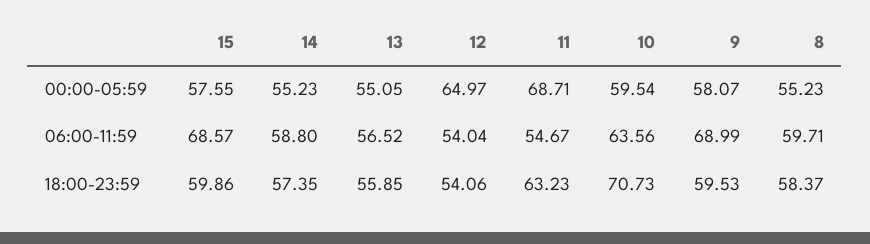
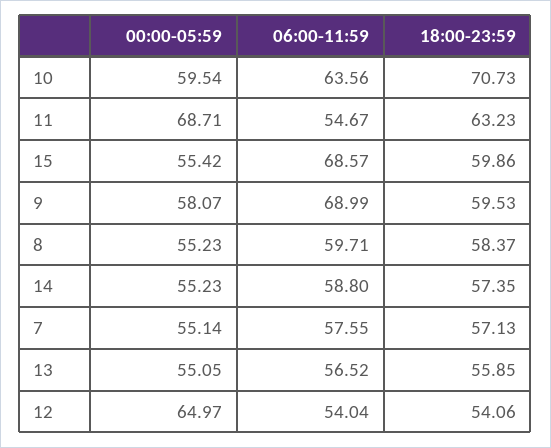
  {
    "15": {
-     "00:00-05:59": 57.55,
+     "00:00-05:59": 55.42,
      "06:00-11:59": 68.57,
      "18:00-23:59": 59.86
    },
    "14": {
      "00:00-05:59": 55.23,
      "06:00-11:59": 58.8,
      "18:00-23:59": 57.35
    },
    "13": {
      "00:00-05:59": 55.05,
      "06:00-11:59": 56.52,
      "18:00-23:59": 55.85
    },
    "12": {
      "00:00-05:59": 64.97,
      "06:00-11:59": 54.04,
      "18:00-23:59": 54.06
    },
    "11": {
      "00:00-05:59": 68.71,
      "06:00-11:59": 54.67,
      "18:00-23:59": 63.23
    },
    "10": {
      "00:00-05:59": 59.54,
      "06:00-11:59": 63.56,
      "18:00-23:59": 70.73
    },
    "9": {
      "00:00-05:59": 58.07,
      "06:00-11:59": 68.99,
      "18:00-23:59": 59.53
    },
    "8": {
      "00:00-05:59": 55.23,
      "06:00-11:59": 59.71,
      "18:00-23:59": 58.37
-   }
+   },
+   "7": {
+     "00:00-05:59": 55.14,
+     "06:00-11:59": 57.55,
+     "18:00-23:59": 57.13
+   }
  }

